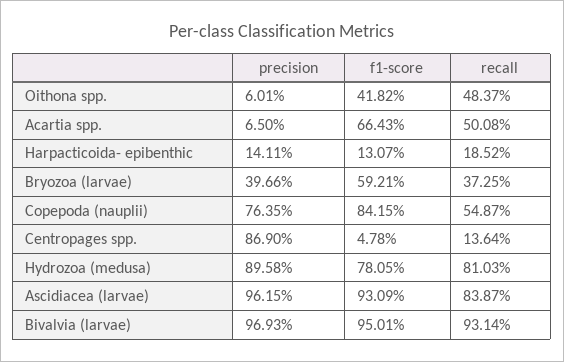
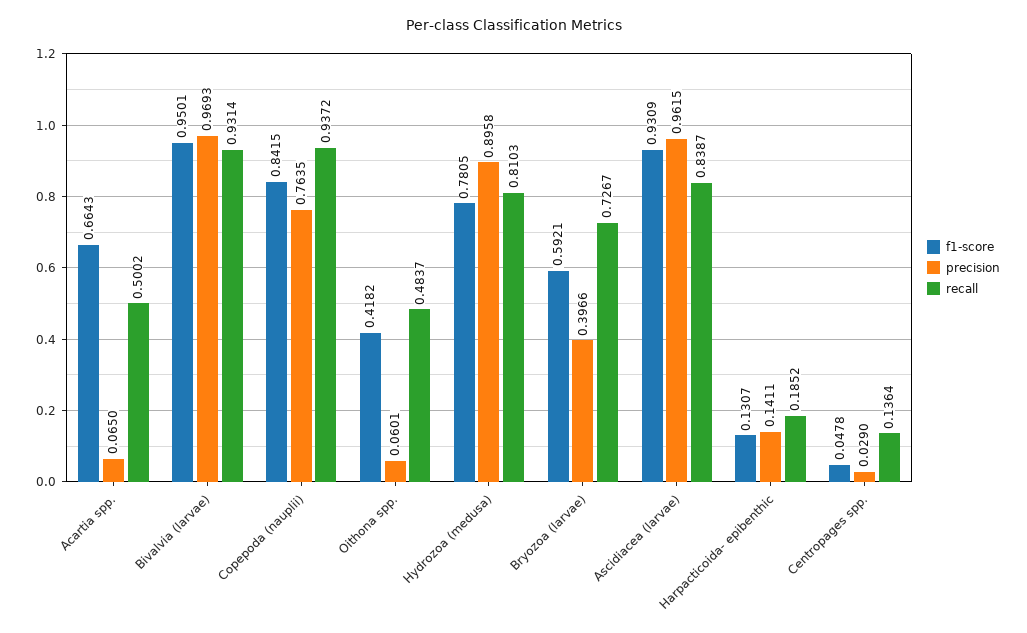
  {
    "precision": {
      "Oithona spp.": 0.0601,
      "Acartia spp.": 0.065,
      "Harpacticoida- epibenthic": 0.1411,
      "Bryozoa (larvae)": 0.3966,
      "Copepoda (nauplii)": 0.7635,
-     "Centropages spp.": 0.869,
+     "Centropages spp.": 0.029,
      "Hydrozoa (medusa)": 0.8958,
      "Ascidiacea (larvae)": 0.9615,
      "Bivalvia (larvae)": 0.9693
    },
    "f1-score": {
      "Oithona spp.": 0.4182,
      "Acartia spp.": 0.6643,
      "Harpacticoida- epibenthic": 0.1307,
      "Bryozoa (larvae)": 0.5921,
      "Copepoda (nauplii)": 0.8415,
      "Centropages spp.": 0.0478,
      "Hydrozoa (medusa)": 0.7805,
      "Ascidiacea (larvae)": 0.9309,
      "Bivalvia (larvae)": 0.9501
    },
    "recall": {
      "Oithona spp.": 0.4837,
-     "Acartia spp.": 0.5008,
+     "Acartia spp.": 0.5002,
      "Harpacticoida- epibenthic": 0.1852,
-     "Bryozoa (larvae)": 0.3725,
+     "Bryozoa (larvae)": 0.7267,
-     "Copepoda (nauplii)": 0.5487,
+     "Copepoda (nauplii)": 0.9372,
      "Centropages spp.": 0.1364,
      "Hydrozoa (medusa)": 0.8103,
      "Ascidiacea (larvae)": 0.8387,
      "Bivalvia (larvae)": 0.9314
    }
  }

